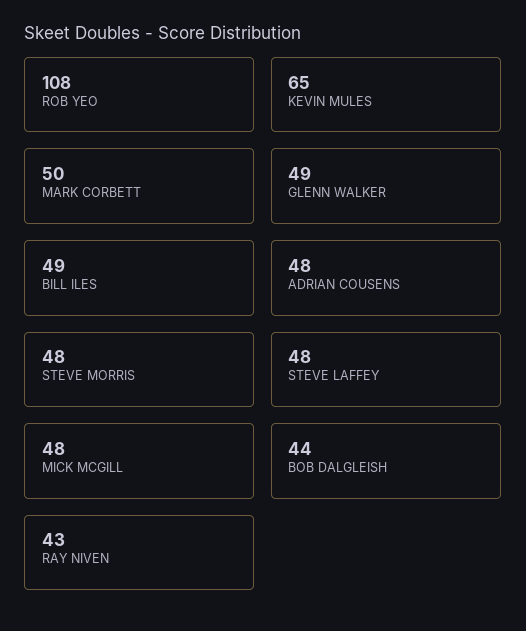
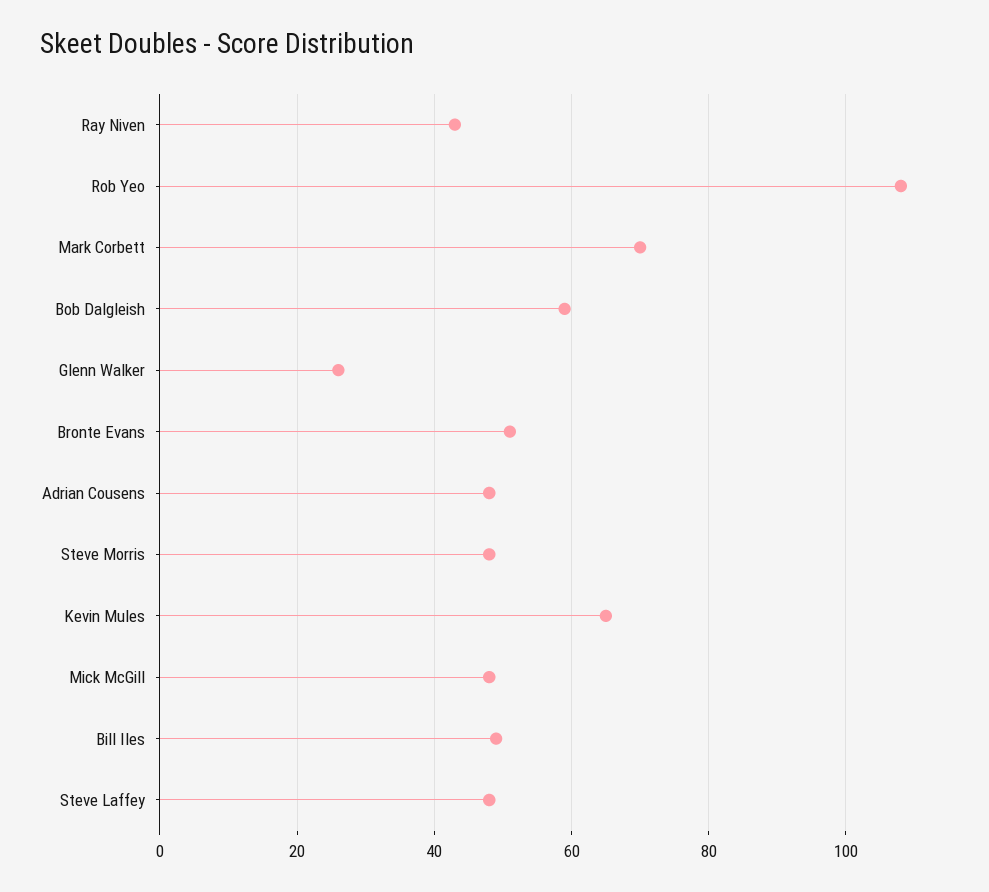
  {
    "ROB YEO": 108,
    "KEVIN MULES": 65,
-   "MARK CORBETT": 50,
+   "MARK CORBETT": 70,
-   "GLENN WALKER": 49,
+   "GLENN WALKER": 25,
    "BILL ILES": 49,
    "ADRIAN COUSENS": 48,
    "STEVE MORRIS": 48,
    "STEVE LAFFEY": 48,
    "MICK MCGILL": 48,
-   "BOB DALGLEISH": 44,
+   "BOB DALGLEISH": 60,
-   "RAY NIVEN": 43
+   "RAY NIVEN": 43,
+   "Bronte Evans": 50
  }

